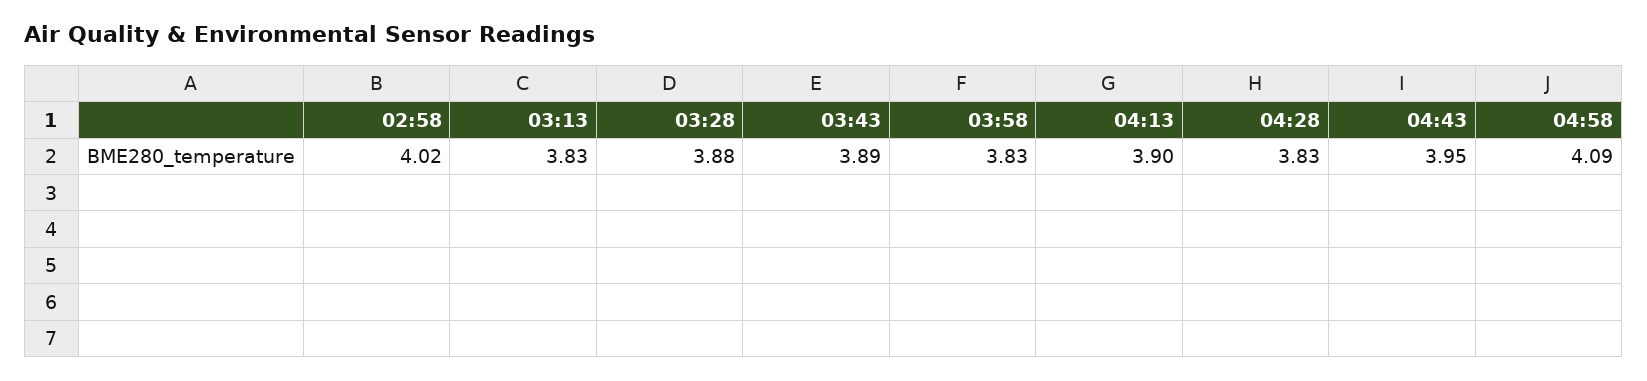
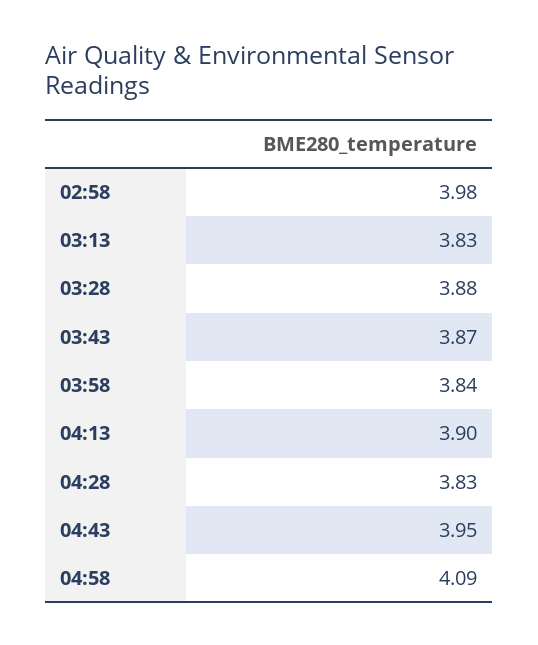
  {
-   "02:58": 4.02,
+   "02:58": 3.98,
    "03:13": 3.83,
    "03:28": 3.88,
-   "03:43": 3.89,
+   "03:43": 3.87,
-   "03:58": 3.83,
+   "03:58": 3.84,
    "04:13": 3.9,
    "04:28": 3.83,
    "04:43": 3.95,
    "04:58": 4.09
  }

